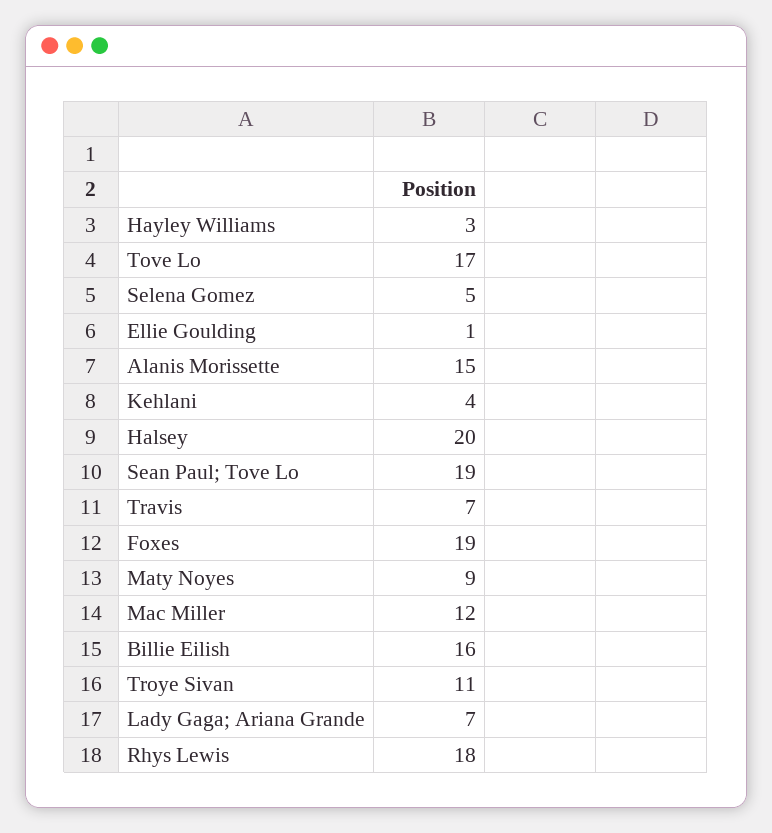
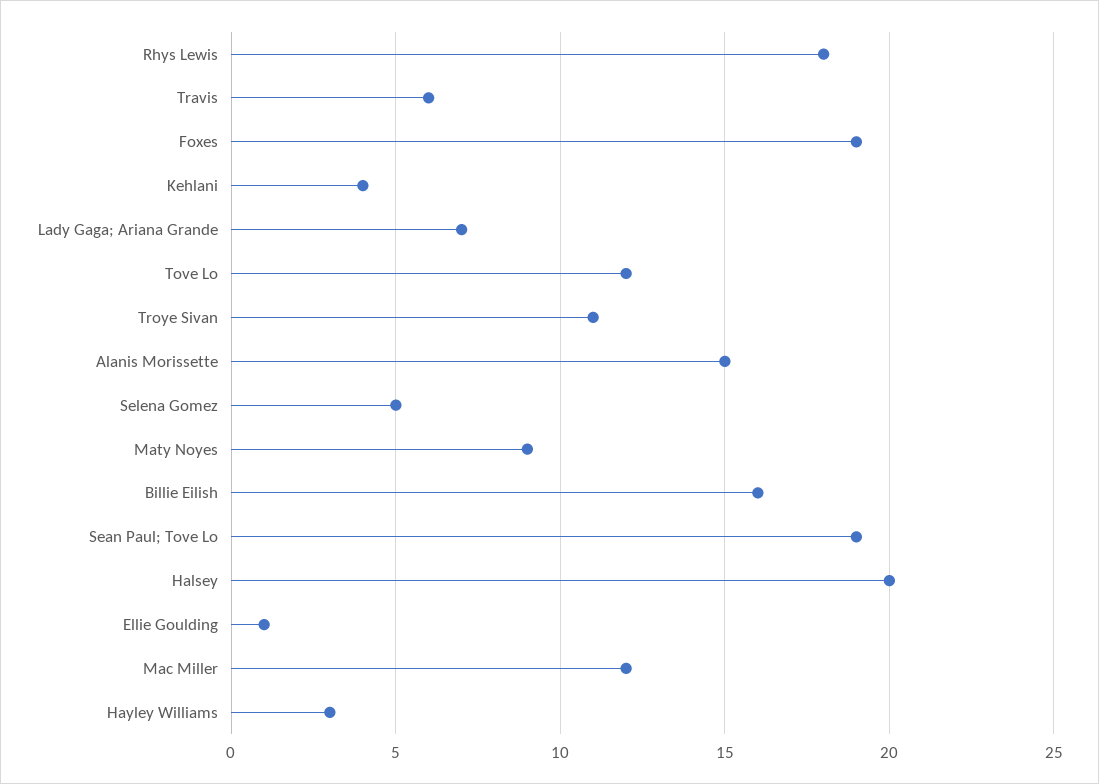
  {
    "Hayley Williams": 3,
-   "Tove Lo": 17,
+   "Tove Lo": 12,
    "Selena Gomez": 5,
    "Ellie Goulding": 1,
    "Alanis Morissette": 15,
    "Kehlani": 4,
    "Halsey": 20,
    "Sean Paul; Tove Lo": 19,
-   "Travis": 7,
+   "Travis": 6,
    "Foxes": 19,
    "Maty Noyes": 9,
    "Mac Miller": 12,
    "Billie Eilish": 16,
    "Troye Sivan": 11,
    "Lady Gaga; Ariana Grande": 7,
    "Rhys Lewis": 18
  }

